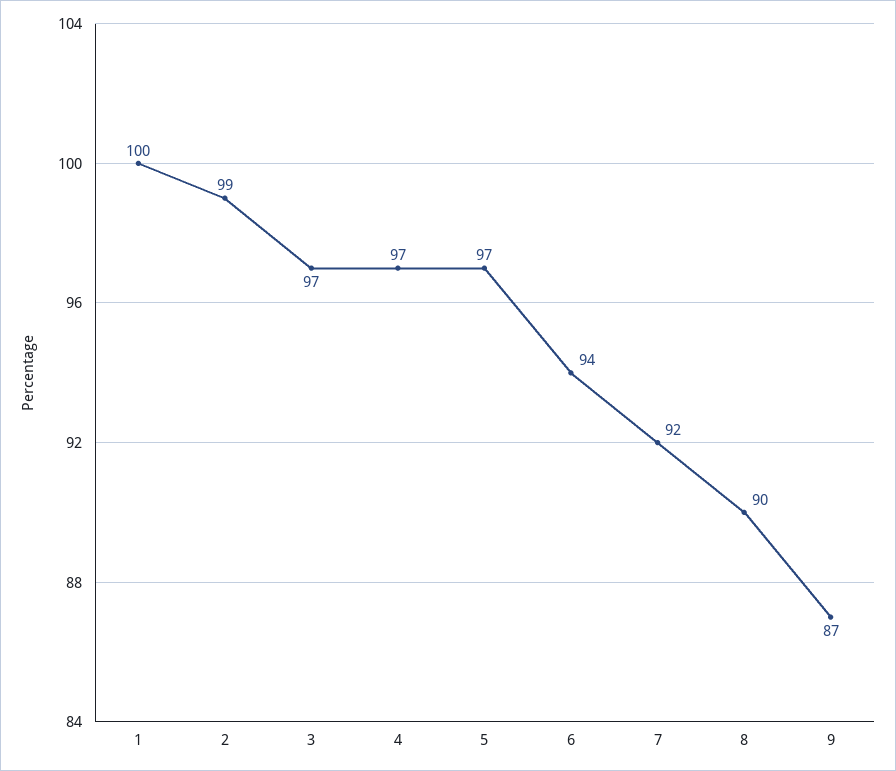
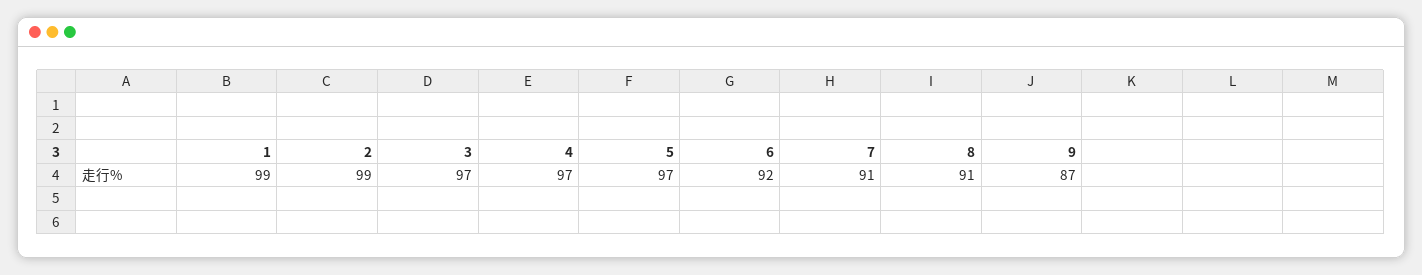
  {
-   "1": 100,
+   "1": 99,
    "2": 99,
    "3": 97,
    "4": 97,
    "5": 97,
-   "6": 94,
+   "6": 92,
-   "7": 92,
+   "7": 91,
-   "8": 90,
+   "8": 91,
    "9": 87
  }

